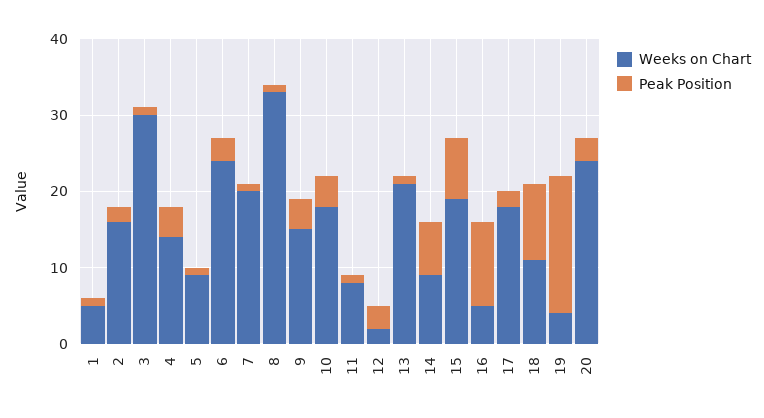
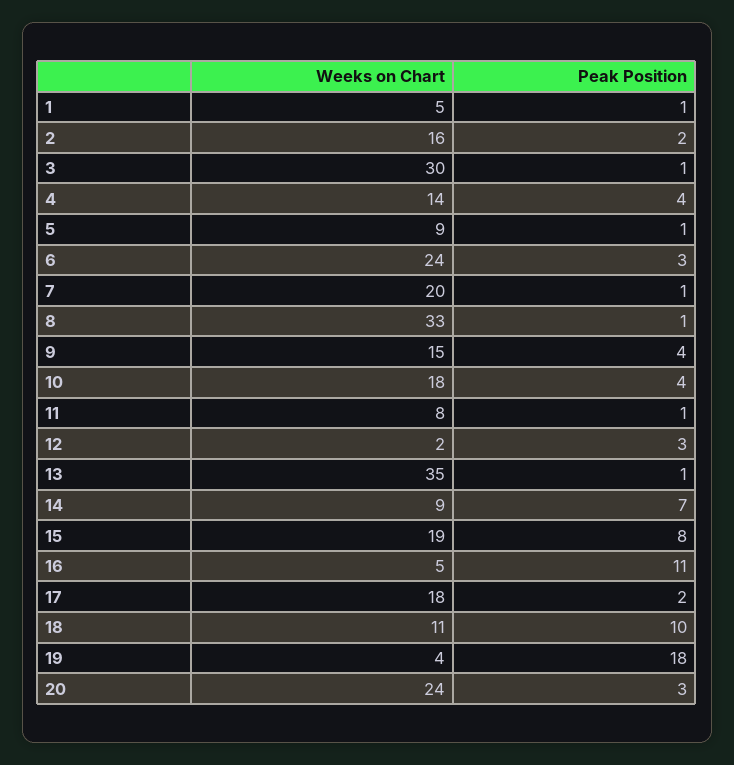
  {
    "Weeks on Chart": {
      "1": 5,
      "2": 16,
      "3": 30,
      "4": 14,
      "5": 9,
      "6": 24,
      "7": 20,
      "8": 33,
      "9": 15,
      "10": 18,
      "11": 8,
      "12": 2,
-     "13": 20,
+     "13": 35,
      "14": 9,
      "15": 19,
      "16": 5,
      "17": 18,
      "18": 11,
      "19": 4,
      "20": 24
    },
    "Peak Position": {
      "1": 1,
      "2": 2,
      "3": 1,
      "4": 4,
      "5": 1,
      "6": 3,
      "7": 1,
      "8": 1,
      "9": 4,
      "10": 4,
      "11": 1,
      "12": 3,
      "13": 1,
      "14": 7,
      "15": 8,
      "16": 11,
      "17": 2,
      "18": 10,
      "19": 18,
      "20": 3
    }
  }

